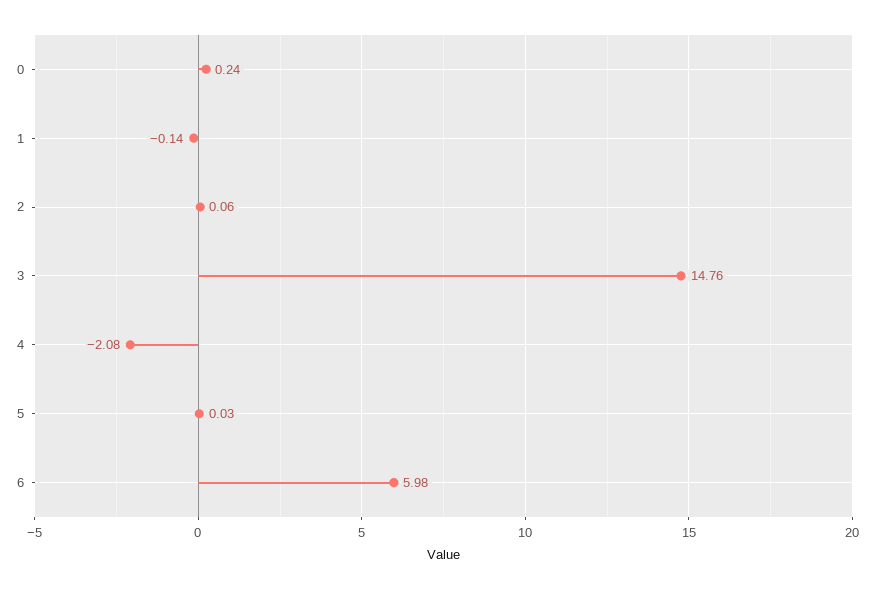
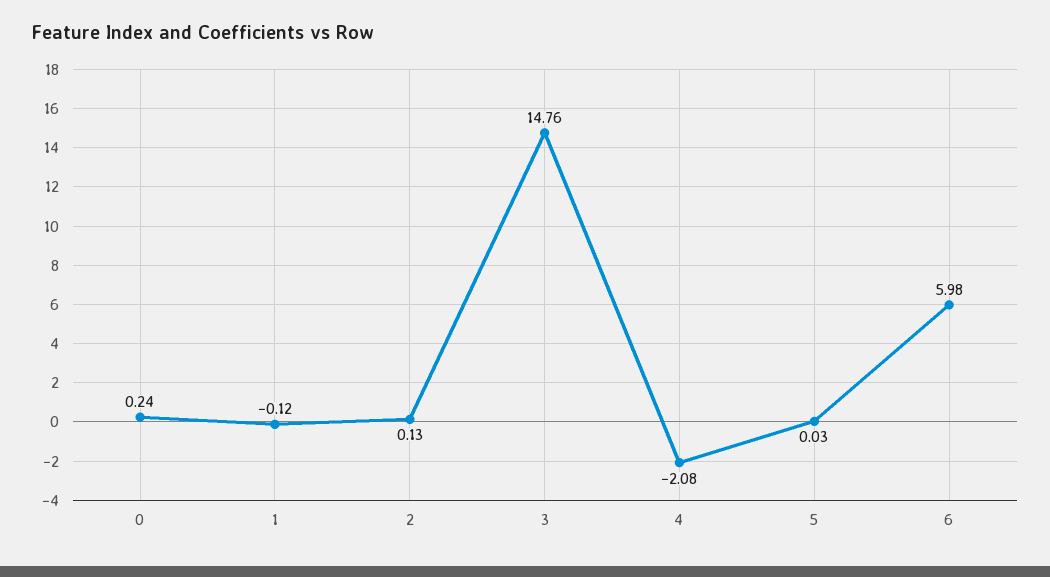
  {
    "0": 0.24,
-   "1": -0.14,
+   "1": -0.12,
-   "2": 0.06,
+   "2": 0.13,
    "3": 14.76,
    "4": -2.08,
    "5": 0.03,
    "6": 5.98
  }

